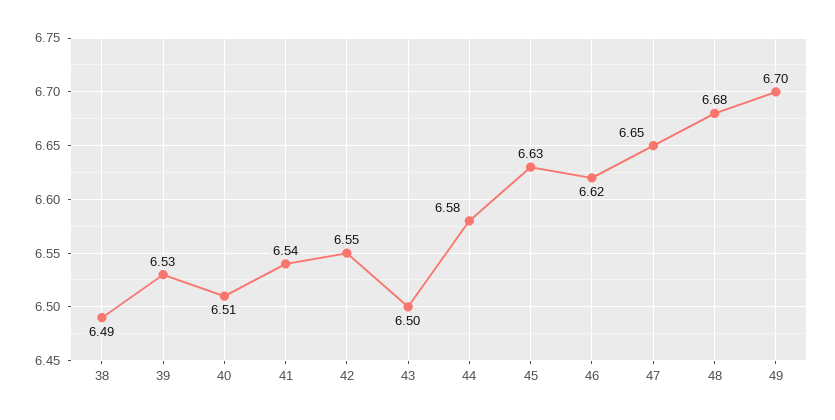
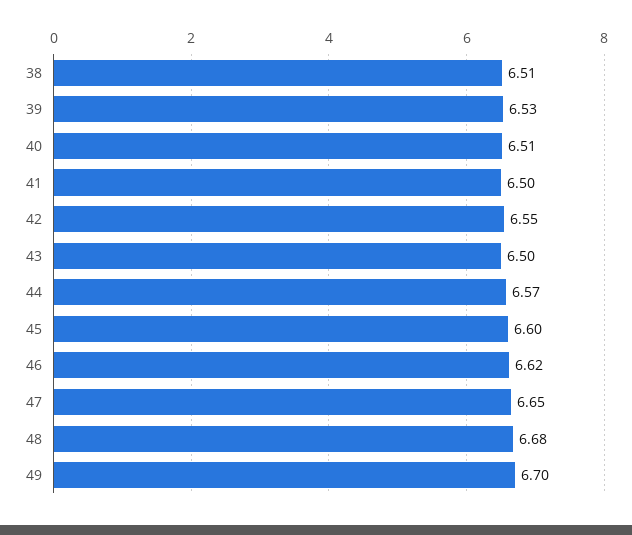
  {
-   "38": 6.49,
+   "38": 6.51,
    "39": 6.53,
    "40": 6.51,
-   "41": 6.54,
+   "41": 6.5,
    "42": 6.55,
    "43": 6.5,
-   "44": 6.58,
+   "44": 6.57,
-   "45": 6.63,
+   "45": 6.6,
    "46": 6.62,
    "47": 6.65,
    "48": 6.68,
    "49": 6.7
  }

